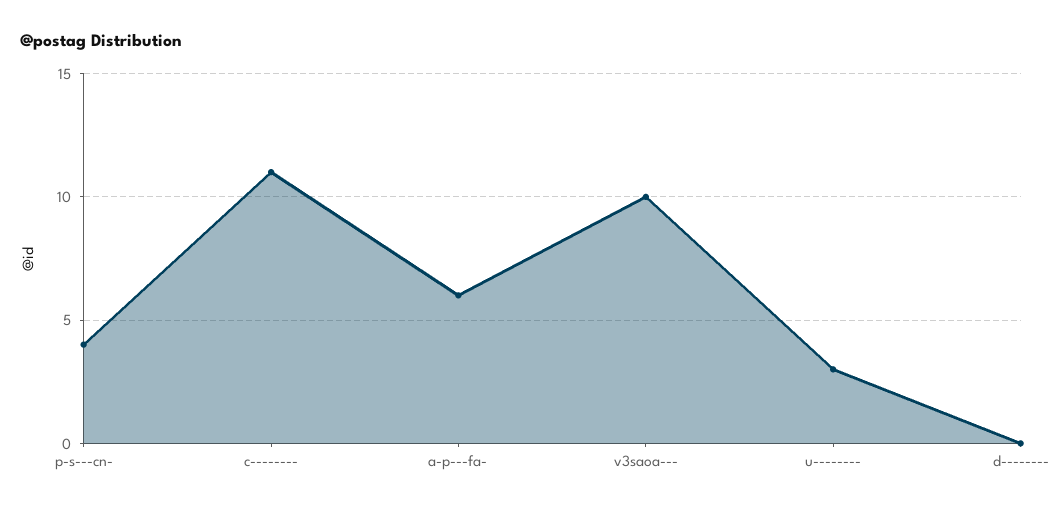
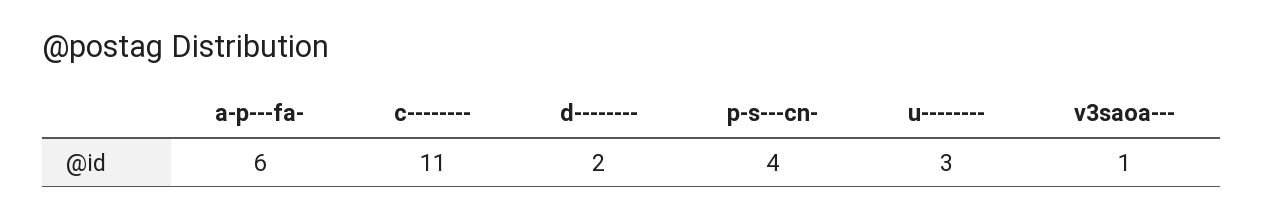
  {
    "p-s---cn-": 4,
    "c--------": 11,
    "a-p---fa-": 6,
-   "v3saoa---": 10,
+   "v3saoa---": 1,
    "u--------": 3,
-   "d--------": 0
+   "d--------": 2
  }

